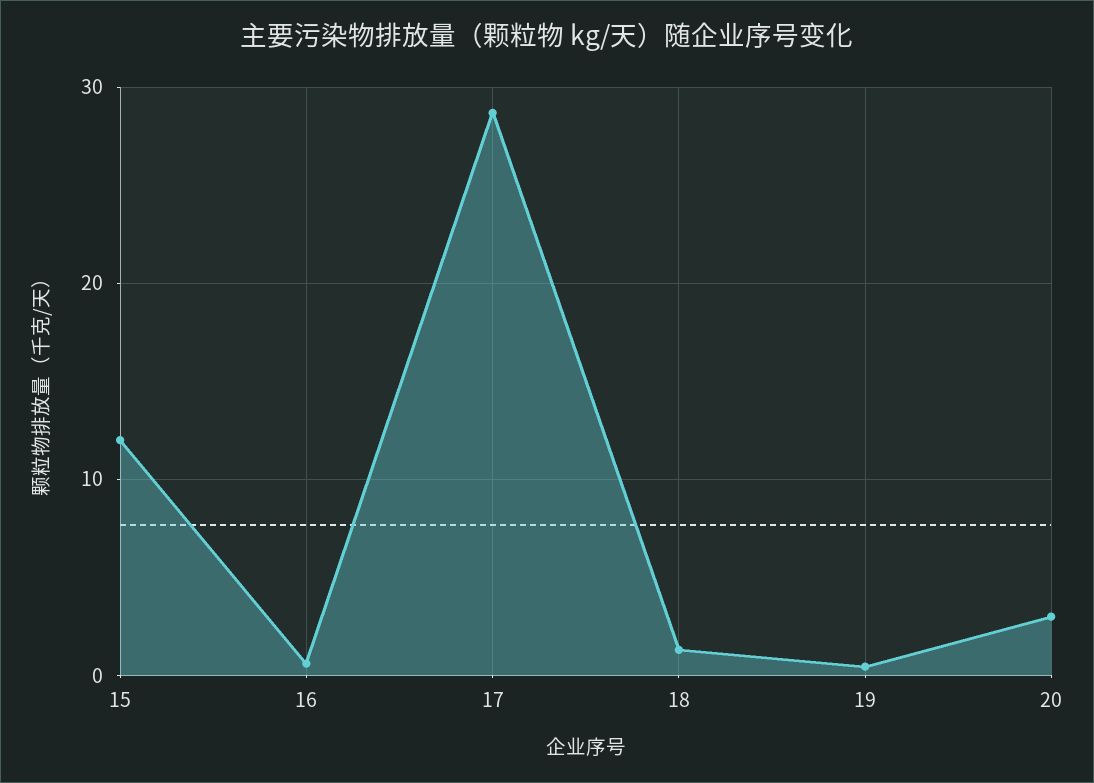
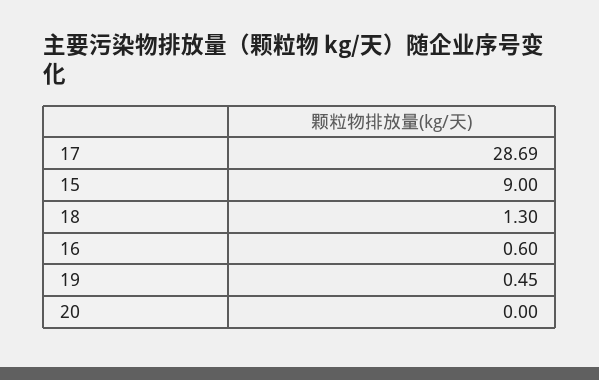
  {
-   "15": 12,
+   "15": 9,
    "16": 0.6,
    "17": 28.69,
    "18": 1.3,
    "19": 0.45,
-   "20": 3
+   "20": 0
  }

